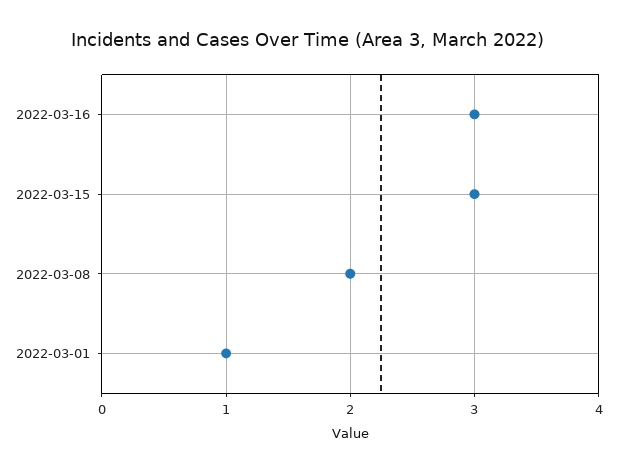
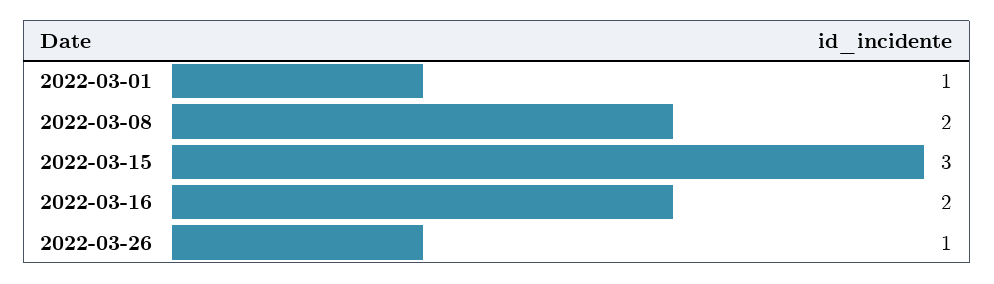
  {
-   "2022-03-16": 3,
+   "2022-03-16": 2,
    "2022-03-15": 3,
    "2022-03-08": 2,
-   "2022-03-01": 1
+   "2022-03-01": 1,
+   "2022-03-26": 1
  }

